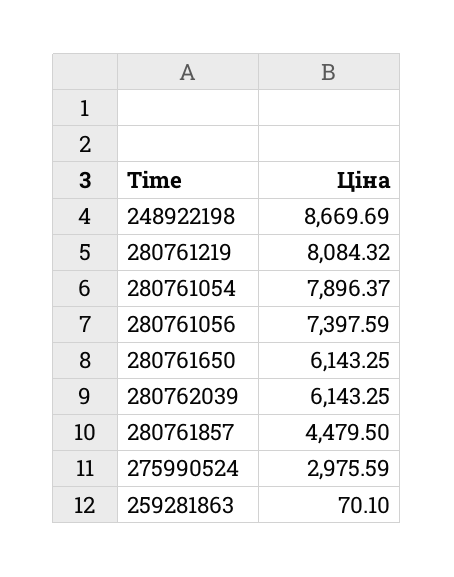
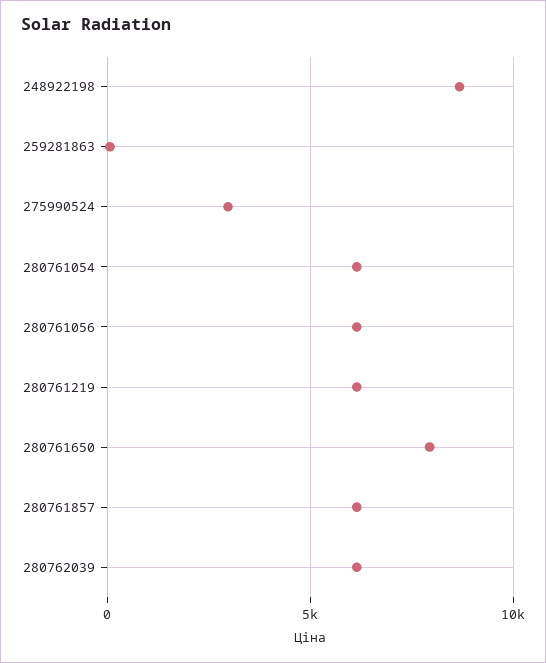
  {
    "248922198": 8669.69,
-   "280761219": 8084.32,
+   "280761219": 6000,
-   "280761054": 7896.37,
+   "280761054": 6000,
-   "280761056": 7397.59,
+   "280761056": 6000,
-   "280761650": 6143.25,
+   "280761650": 8000,
    "280762039": 6143.25,
-   "280761857": 4479.5,
+   "280761857": 6000,
    "275990524": 2975.59,
    "259281863": 70.1
  }

